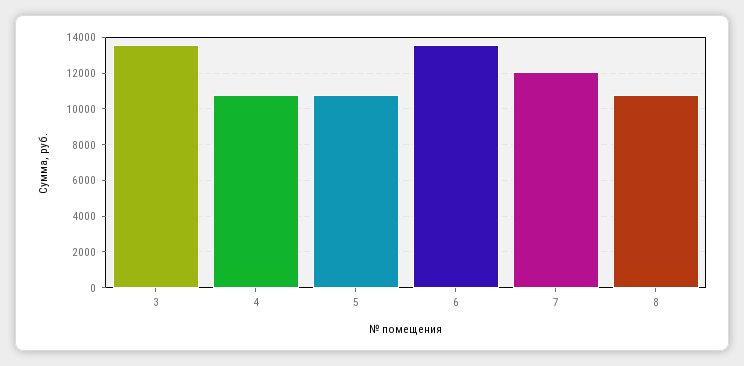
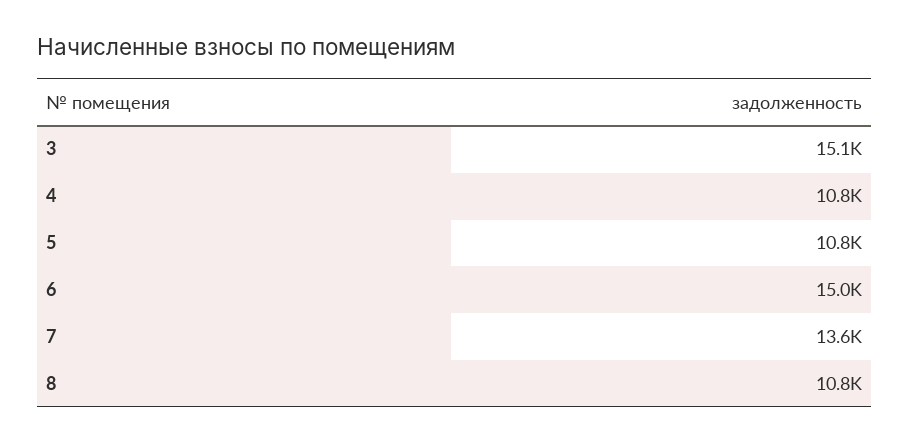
  {
-   "3": 13500,
+   "3": 15100,
    "4": 10800,
    "5": 10800,
-   "6": 13500,
+   "6": 15000,
-   "7": 12000,
+   "7": 13600,
    "8": 10800
  }

